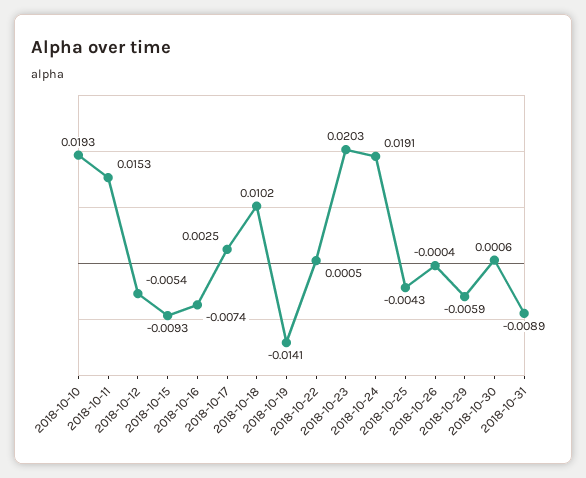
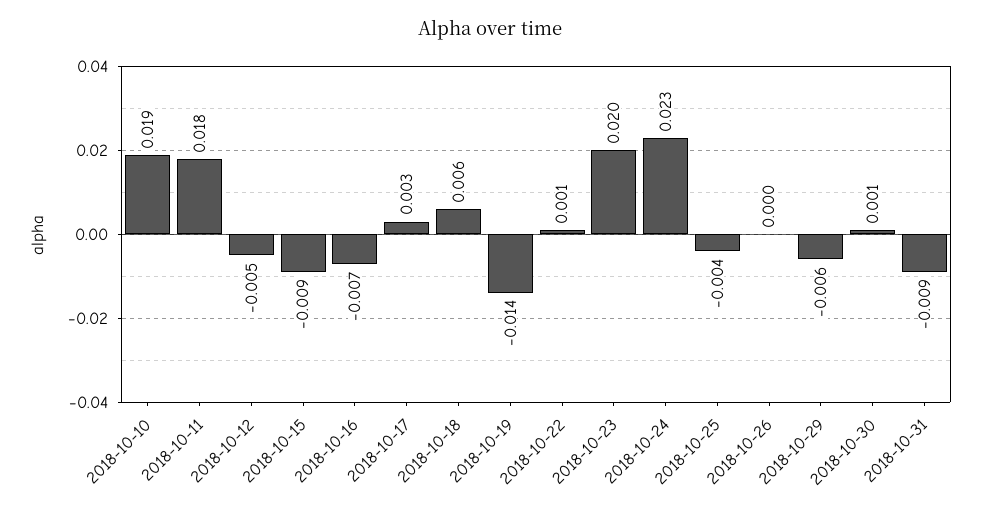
  {
    "2018-10-10": 0.0193,
-   "2018-10-11": 0.0153,
+   "2018-10-11": 0.018,
    "2018-10-12": -0.0054,
    "2018-10-15": -0.0093,
    "2018-10-16": -0.0074,
    "2018-10-17": 0.0025,
-   "2018-10-18": 0.0102,
+   "2018-10-18": 0.006,
    "2018-10-19": -0.0141,
    "2018-10-22": 0.0005,
    "2018-10-23": 0.0203,
-   "2018-10-24": 0.0191,
+   "2018-10-24": 0.023,
    "2018-10-25": -0.0043,
    "2018-10-26": -0.0004,
    "2018-10-29": -0.0059,
    "2018-10-30": 0.0006,
    "2018-10-31": -0.0089
  }

